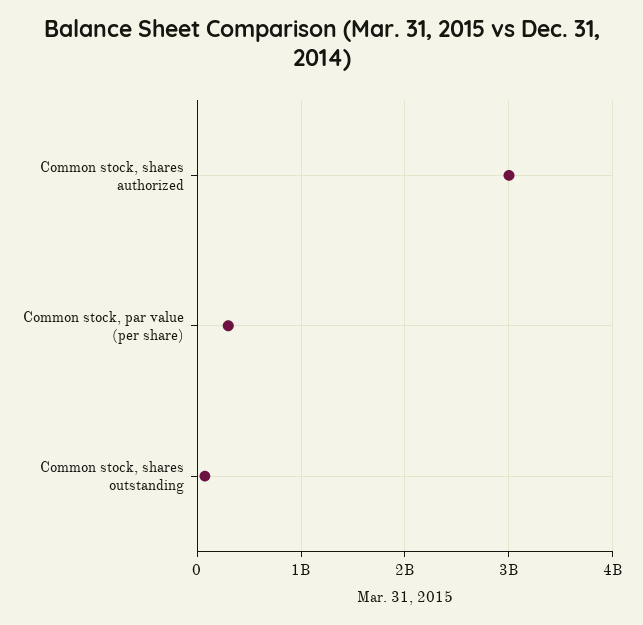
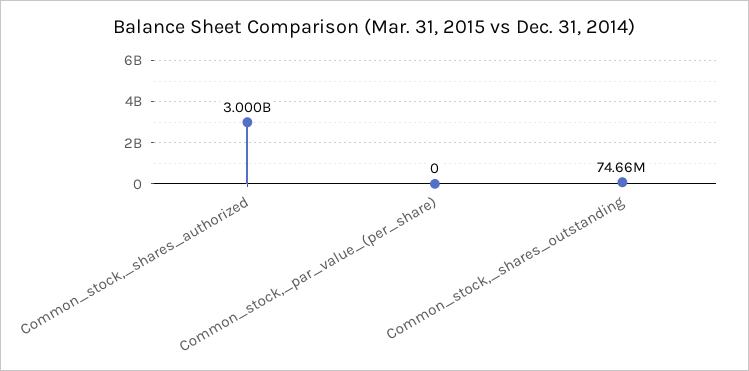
  {
    "Common stock, shares authorized": 3000000000,
-   "Common stock, par value (per share)": 300000000,
+   "Common stock, par value (per share)": 0,
    "Common stock, shares outstanding": 74660000
  }

